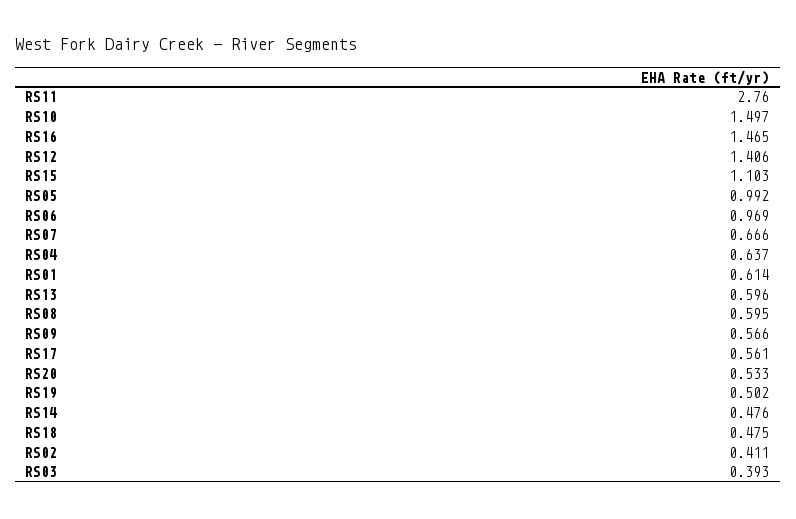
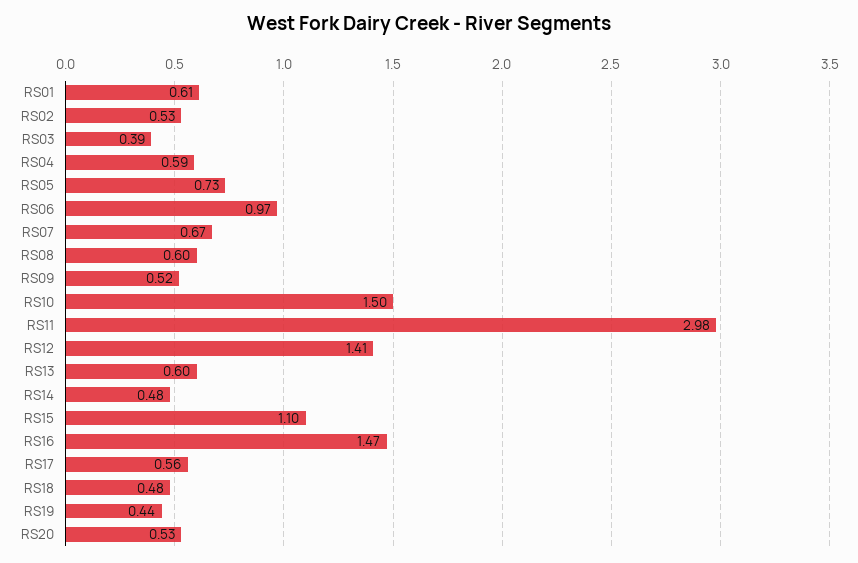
  {
-   "RS11": 2.76,
+   "RS11": 2.98,
    "RS10": 1.497,
    "RS16": 1.465,
    "RS12": 1.406,
    "RS15": 1.103,
-   "RS05": 0.992,
+   "RS05": 0.73,
    "RS06": 0.969,
    "RS07": 0.666,
-   "RS04": 0.637,
+   "RS04": 0.59,
    "RS01": 0.614,
    "RS13": 0.596,
    "RS08": 0.595,
-   "RS09": 0.566,
+   "RS09": 0.52,
    "RS17": 0.561,
    "RS20": 0.533,
-   "RS19": 0.502,
+   "RS19": 0.44,
    "RS14": 0.476,
    "RS18": 0.475,
-   "RS02": 0.411,
+   "RS02": 0.53,
    "RS03": 0.393
  }

